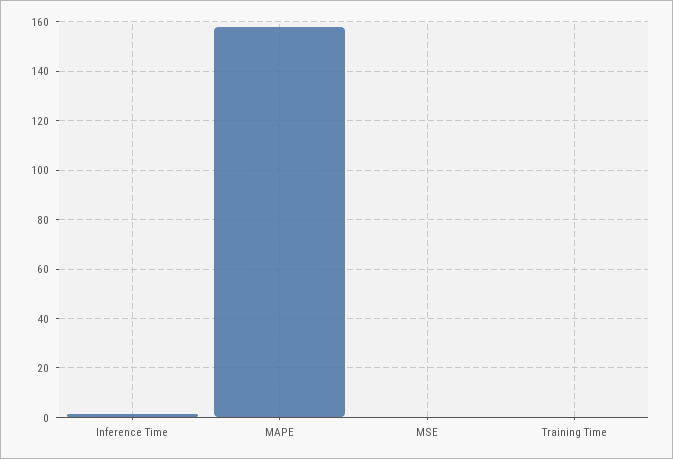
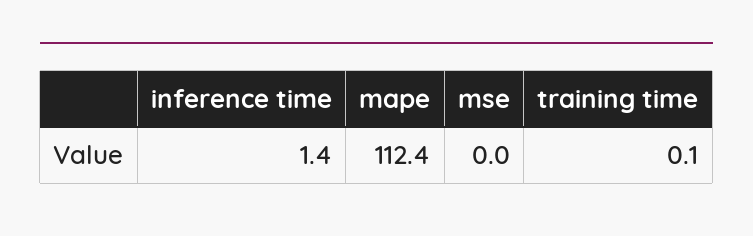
  {
    "Inference Time": 1.4,
-   "MAPE": 157.5,
+   "MAPE": 112.4,
    "MSE": 0,
    "Training Time": 0.1
  }

